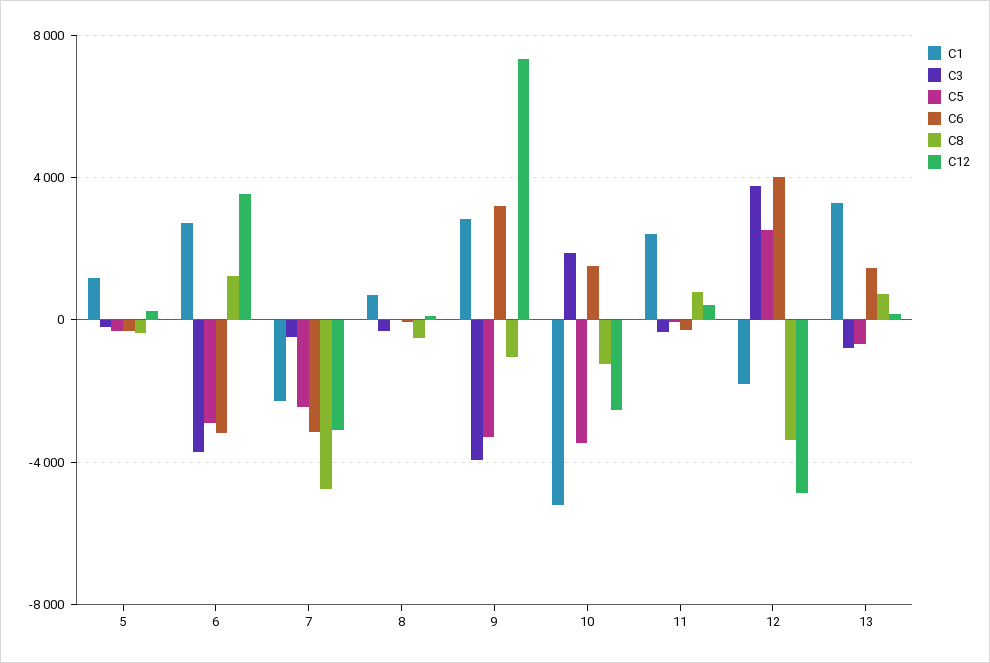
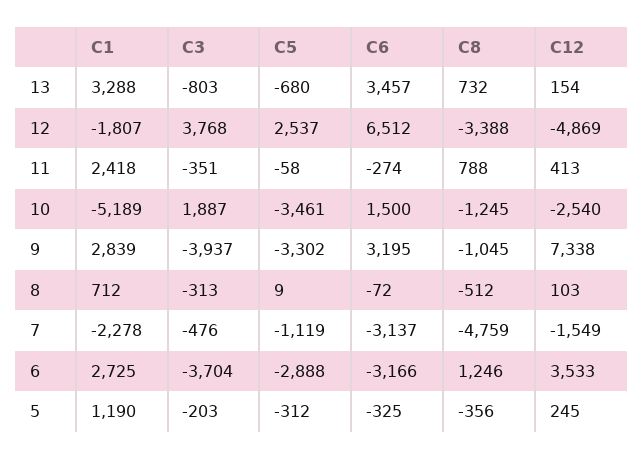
  {
    "C1": {
      "5": 1190,
      "6": 2725,
      "7": -2278,
      "8": 712,
      "9": 2839,
      "10": -5189,
      "11": 2418,
      "12": -1807,
      "13": 3288
    },
    "C3": {
      "5": -203,
      "6": -3704,
      "7": -476,
      "8": -313,
      "9": -3937,
      "10": 1887,
      "11": -351,
      "12": 3768,
      "13": -803
    },
    "C5": {
      "5": -312,
      "6": -2888,
-     "7": -2500,
+     "7": -1119,
      "8": 9,
      "9": -3302,
      "10": -3461,
      "11": -58,
      "12": 2537,
      "13": -680
    },
    "C6": {
      "5": -325,
      "6": -3166,
      "7": -3137,
      "8": -72,
      "9": 3195,
      "10": 1500,
      "11": -274,
-     "12": 4000,
+     "12": 6512,
-     "13": 1500
+     "13": 3457
    },
    "C8": {
      "5": -356,
      "6": 1246,
      "7": -4759,
      "8": -512,
      "9": -1045,
      "10": -1245,
      "11": 788,
      "12": -3388,
      "13": 732
    },
    "C12": {
      "5": 245,
      "6": 3533,
-     "7": -3000,
+     "7": -1549,
      "8": 103,
      "9": 7338,
      "10": -2540,
      "11": 413,
      "12": -4869,
      "13": 154
    }
  }

